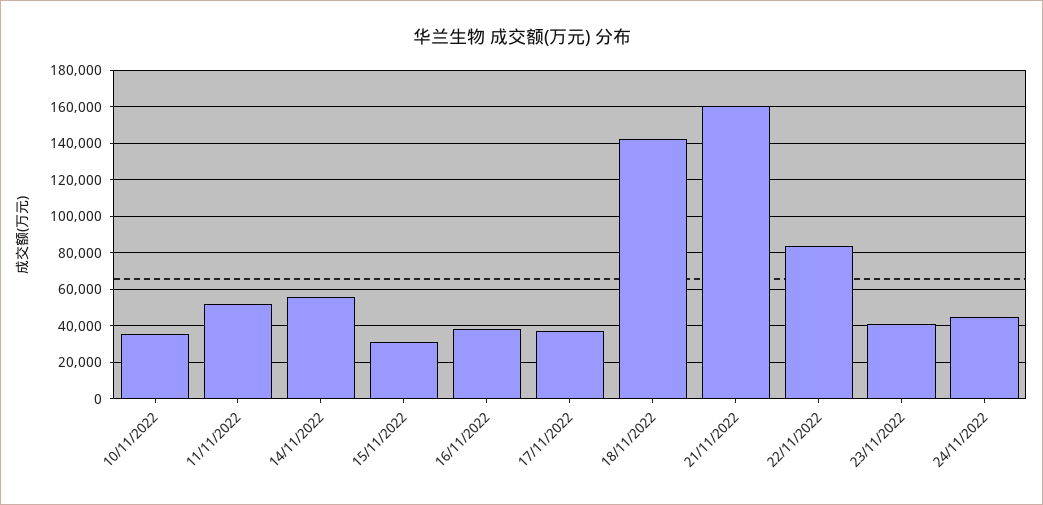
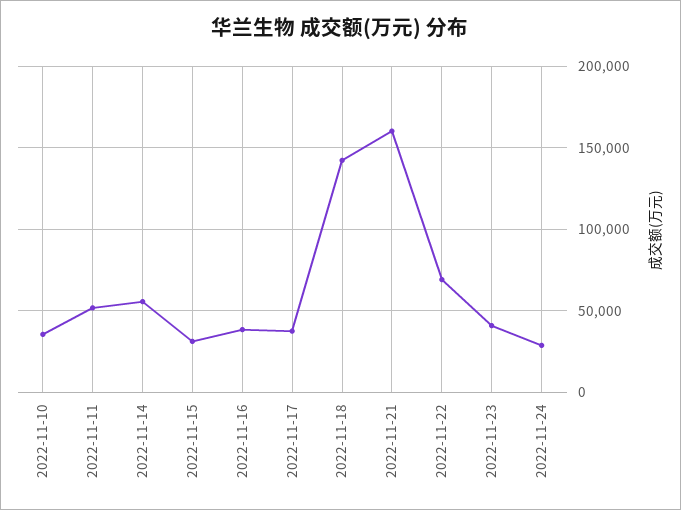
  {
    "10/11/2022": 35000,
    "11/11/2022": 50000,
    "14/11/2022": 55000,
    "15/11/2022": 30000,
    "16/11/2022": 40000,
    "17/11/2022": 35000,
    "18/11/2022": 140000,
    "21/11/2022": 160000,
-   "22/11/2022": 85000,
+   "22/11/2022": 70000,
    "23/11/2022": 40000,
-   "24/11/2022": 45000
+   "24/11/2022": 30000
  }

